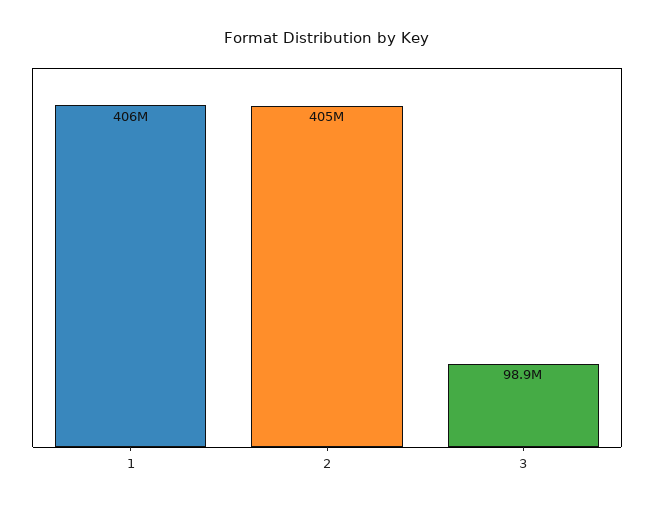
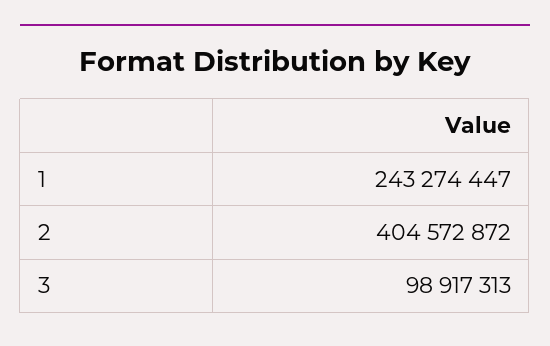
  {
-   "1": 406000000,
+   "1": 243274447,
    "2": 404572872,
    "3": 98917313
  }

